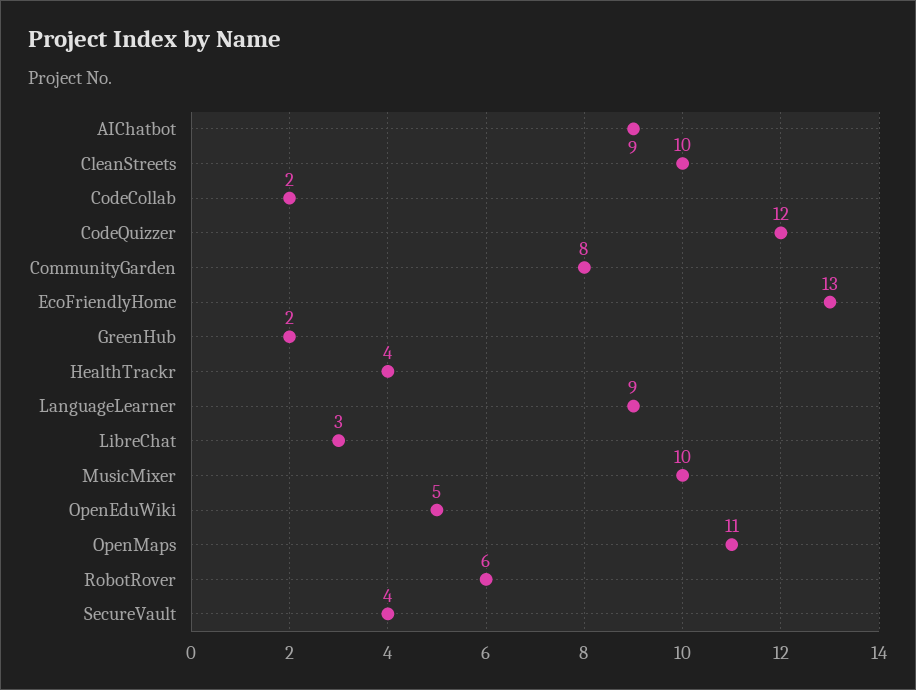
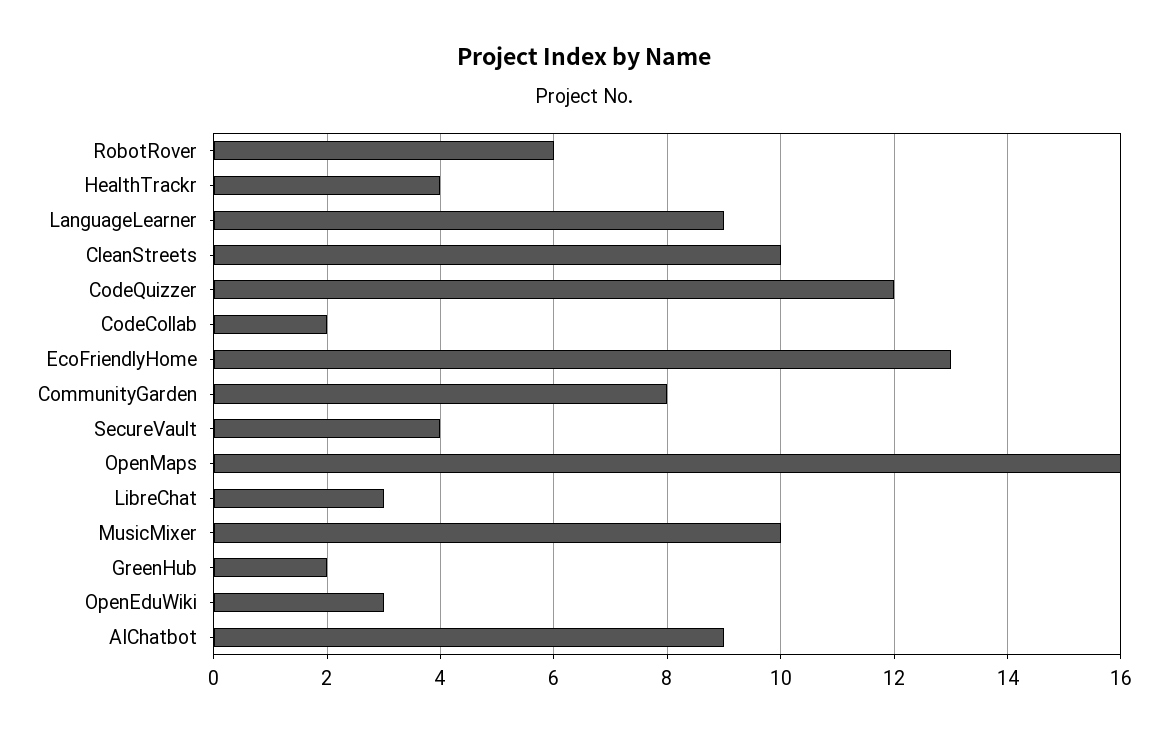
  {
    "AIChatbot": 9,
    "CleanStreets": 10,
    "CodeCollab": 2,
    "CodeQuizzer": 12,
    "CommunityGarden": 8,
    "EcoFriendlyHome": 13,
    "GreenHub": 2,
    "HealthTrackr": 4,
    "LanguageLearner": 9,
    "LibreChat": 3,
    "MusicMixer": 10,
-   "OpenEduWiki": 5,
+   "OpenEduWiki": 3,
-   "OpenMaps": 11,
+   "OpenMaps": 16,
    "RobotRover": 6,
    "SecureVault": 4
  }

